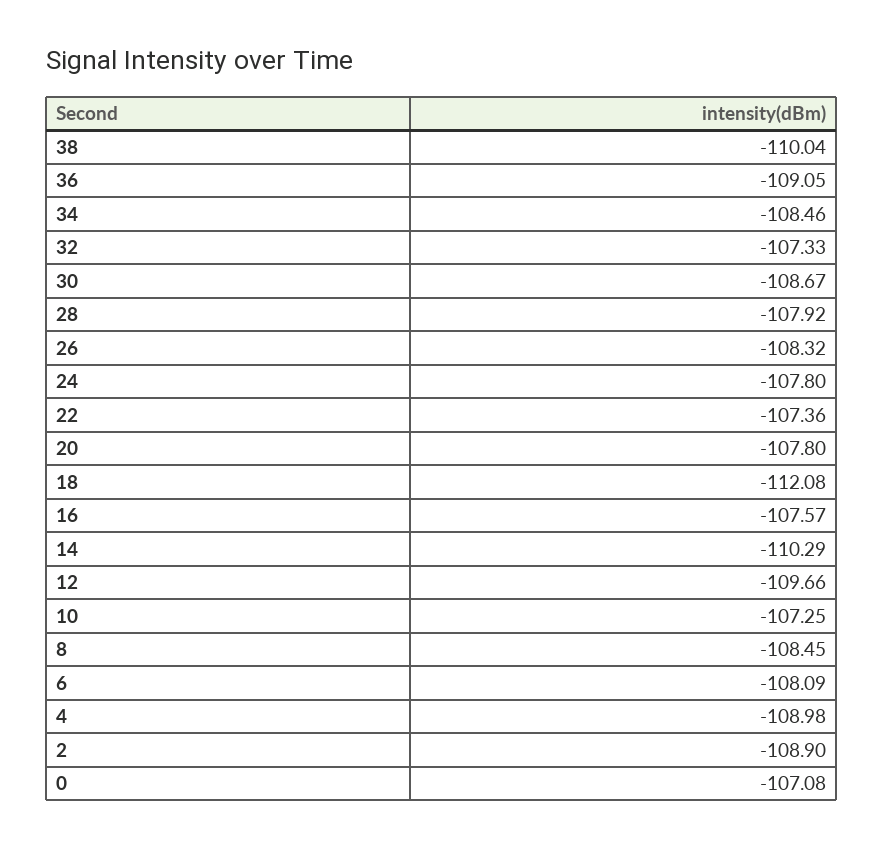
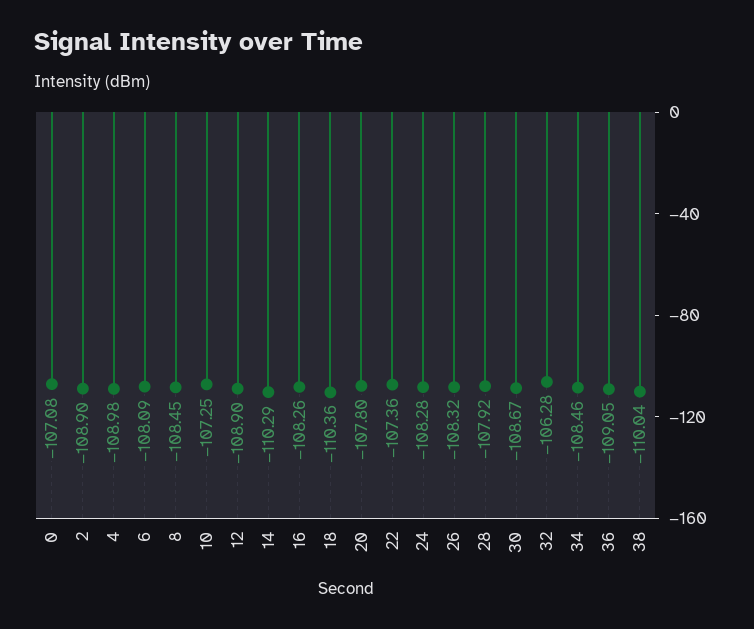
  {
    "38": -110.04,
    "36": -109.05,
    "34": -108.46,
-   "32": -107.33,
+   "32": -106.28,
    "30": -108.67,
    "28": -107.92,
    "26": -108.32,
-   "24": -107.8,
+   "24": -108.28,
    "22": -107.36,
    "20": -107.8,
-   "18": -112.08,
+   "18": -110.36,
-   "16": -107.57,
+   "16": -108.26,
    "14": -110.29,
-   "12": -109.66,
+   "12": -108.9,
    "10": -107.25,
    "8": -108.45,
    "6": -108.09,
    "4": -108.98,
    "2": -108.9,
    "0": -107.08
  }

